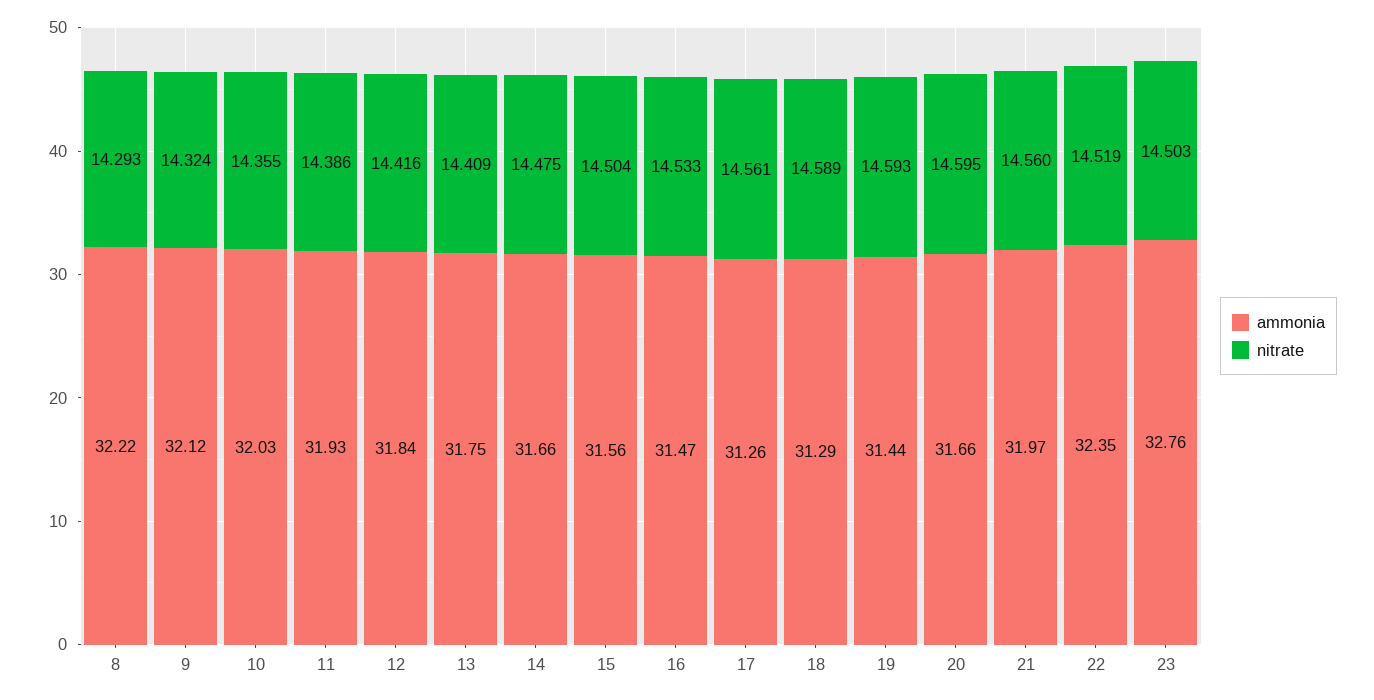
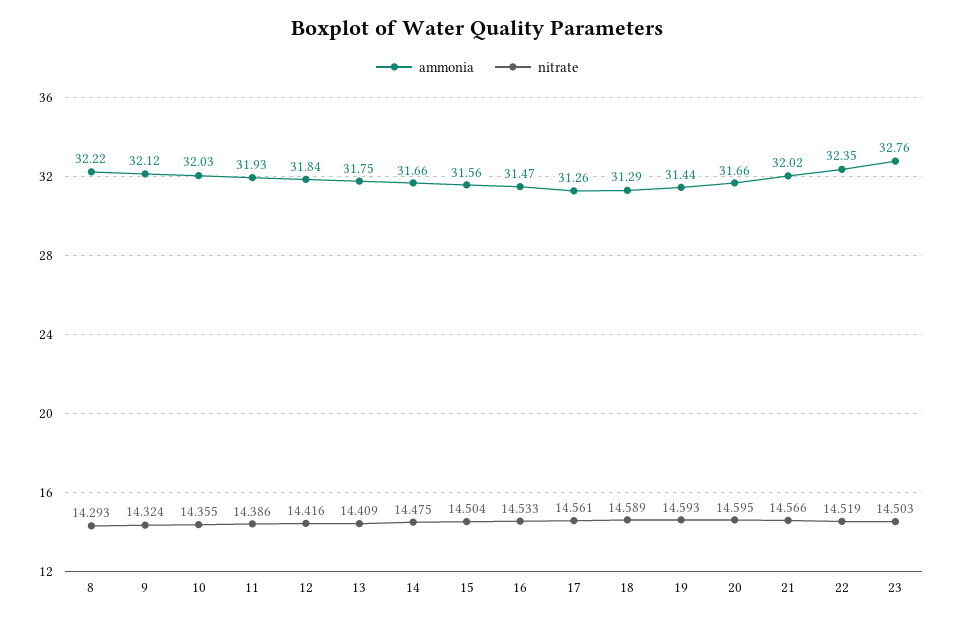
  {
    "ammonia": {
      "8": 32.22,
      "9": 32.12,
      "10": 32.03,
      "11": 31.93,
      "12": 31.84,
      "13": 31.75,
      "14": 31.66,
      "15": 31.56,
      "16": 31.47,
      "17": 31.26,
      "18": 31.29,
      "19": 31.44,
      "20": 31.66,
-     "21": 31.97,
+     "21": 32.02,
      "22": 32.35,
      "23": 32.76
    },
    "nitrate": {
      "8": 14.293,
      "9": 14.324,
      "10": 14.355,
      "11": 14.386,
      "12": 14.416,
      "13": 14.409,
      "14": 14.475,
      "15": 14.504,
      "16": 14.533,
      "17": 14.561,
      "18": 14.589,
      "19": 14.593,
      "20": 14.595,
-     "21": 14.56,
+     "21": 14.566,
      "22": 14.519,
      "23": 14.503
    }
  }

